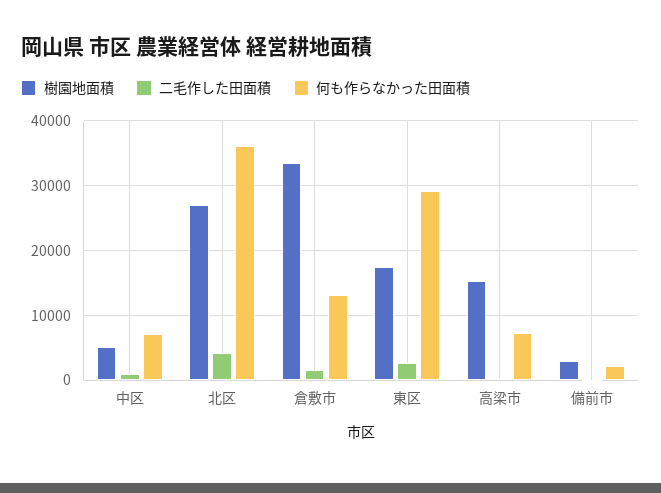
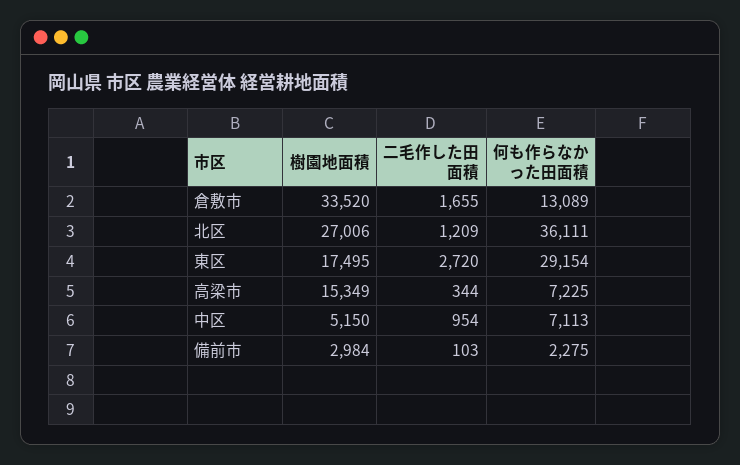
  {
    "樹園地面積": {
      "中区": 5150,
      "北区": 27006,
      "倉敷市": 33520,
      "東区": 17495,
      "高梁市": 15349,
      "備前市": 2984
    },
    "二毛作した田面積": {
      "中区": 954,
-     "北区": 4000,
+     "北区": 1209,
      "倉敷市": 1655,
      "東区": 2720,
      "高梁市": 344,
      "備前市": 103
    },
    "何も作らなかった田面積": {
      "中区": 7113,
      "北区": 36111,
      "倉敷市": 13089,
      "東区": 29154,
      "高梁市": 7225,
      "備前市": 2275
    }
  }

